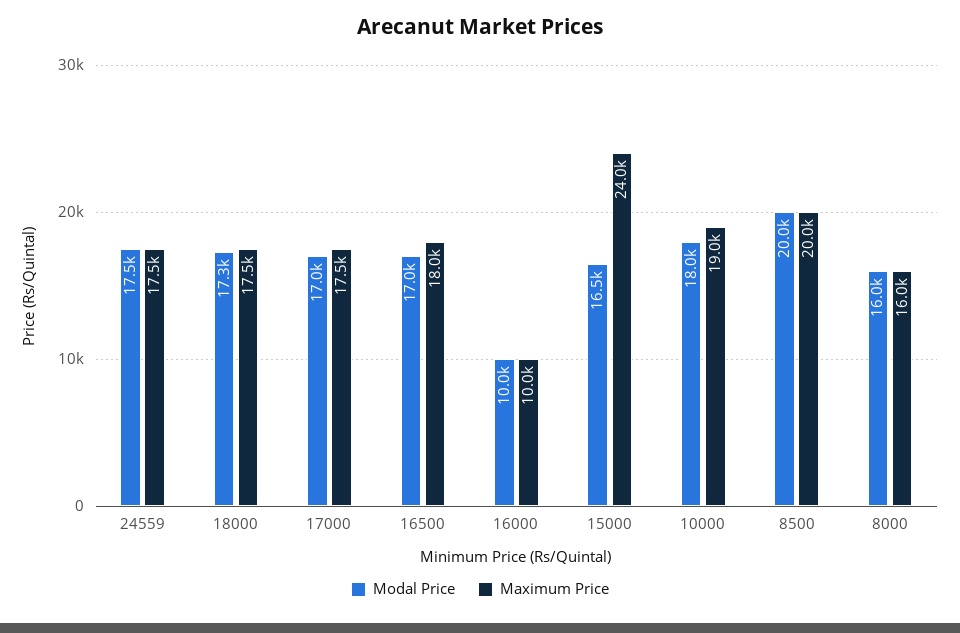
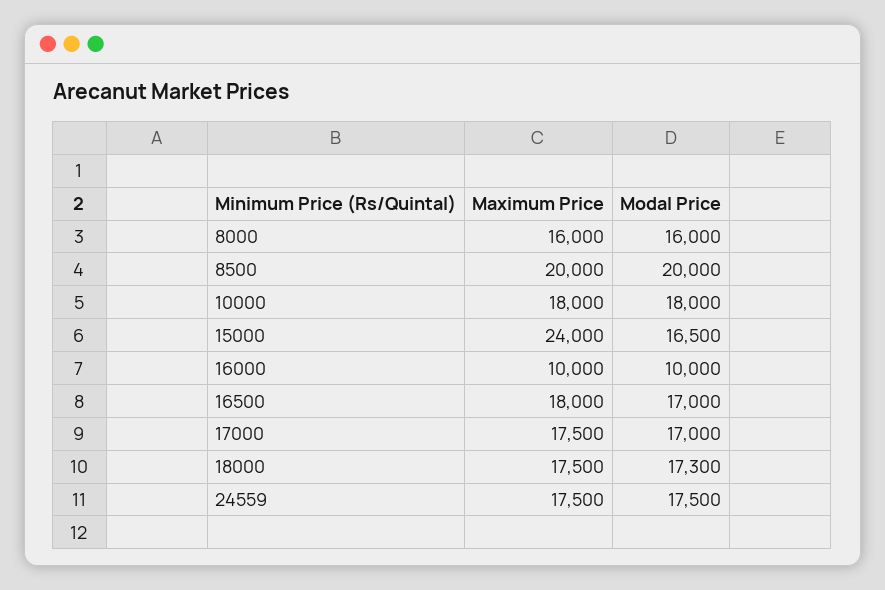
  {
    "Modal Price": {
      "24559": 17500,
      "18000": 17300,
      "17000": 17000,
      "16500": 17000,
      "16000": 10000,
      "15000": 16500,
      "10000": 18000,
      "8500": 20000,
      "8000": 16000
    },
    "Maximum Price": {
      "24559": 17500,
      "18000": 17500,
      "17000": 17500,
      "16500": 18000,
      "16000": 10000,
      "15000": 24000,
-     "10000": 19000,
+     "10000": 18000,
      "8500": 20000,
      "8000": 16000
    }
  }

